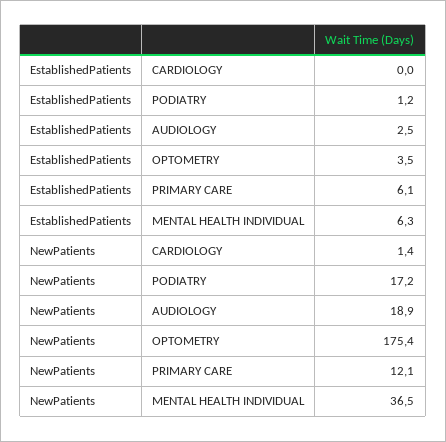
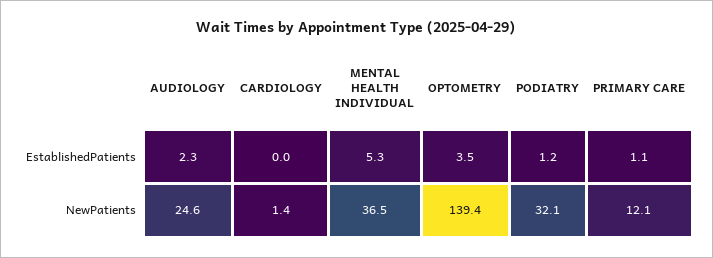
  {
    "EstablishedPatients": {
      "CARDIOLOGY": 0,
      "PODIATRY": 1.2,
-     "AUDIOLOGY": 2.5,
+     "AUDIOLOGY": 2.3,
      "OPTOMETRY": 3.5,
-     "PRIMARY CARE": 6.1,
+     "PRIMARY CARE": 1.1,
-     "MENTAL HEALTH INDIVIDUAL": 6.3
+     "MENTAL HEALTH INDIVIDUAL": 5.3
    },
    "NewPatients": {
      "CARDIOLOGY": 1.4,
-     "PODIATRY": 17.2,
+     "PODIATRY": 32.1,
-     "AUDIOLOGY": 18.9,
+     "AUDIOLOGY": 24.6,
-     "OPTOMETRY": 175.4,
+     "OPTOMETRY": 139.4,
      "PRIMARY CARE": 12.1,
      "MENTAL HEALTH INDIVIDUAL": 36.5
    }
  }

